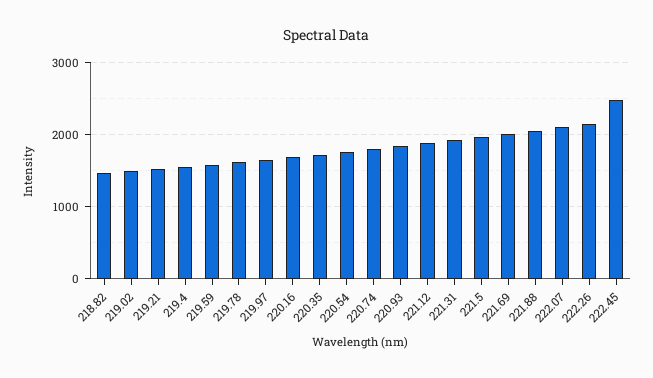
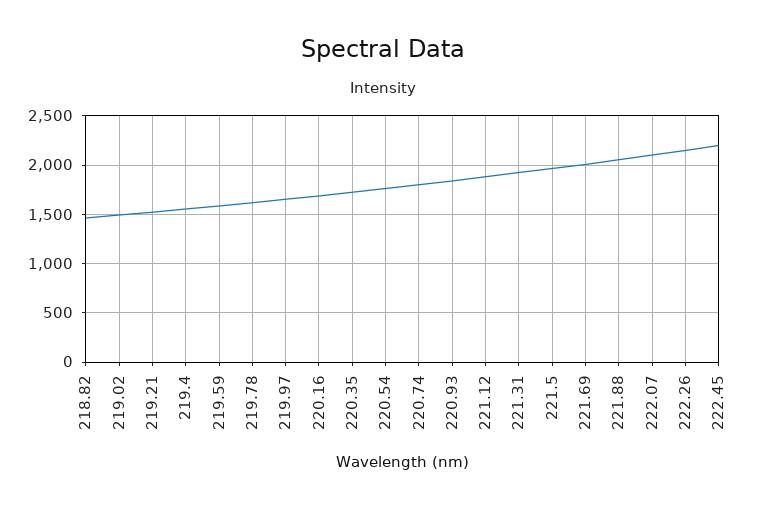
  {
    "218.82": 1500,
    "219.02": 1500,
    "219.21": 1500,
    "219.4": 1600,
    "219.59": 1600,
    "219.78": 1600,
    "219.97": 1700,
    "220.16": 1700,
    "220.35": 1700,
    "220.54": 1800,
    "220.74": 1800,
    "220.93": 1800,
    "221.12": 1900,
    "221.31": 1900,
    "221.5": 2000,
    "221.69": 2000,
    "221.88": 2100,
    "222.07": 2100,
    "222.26": 2200,
-   "222.45": 2500
+   "222.45": 2200
  }

